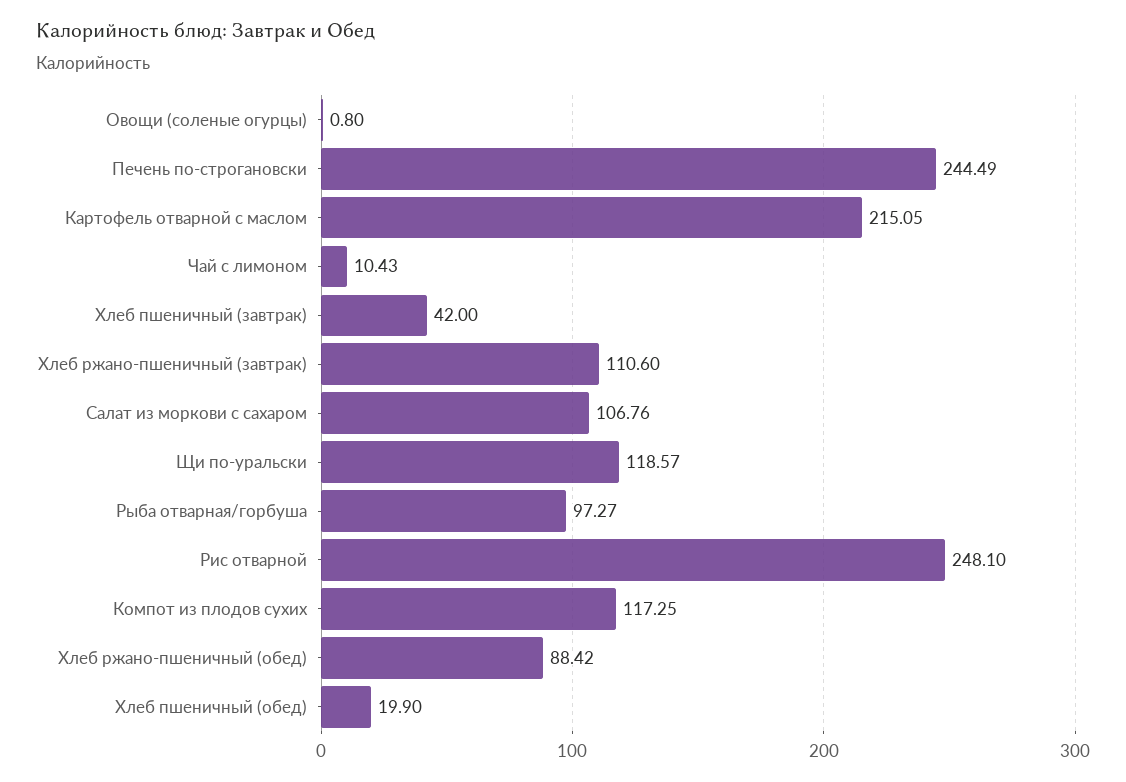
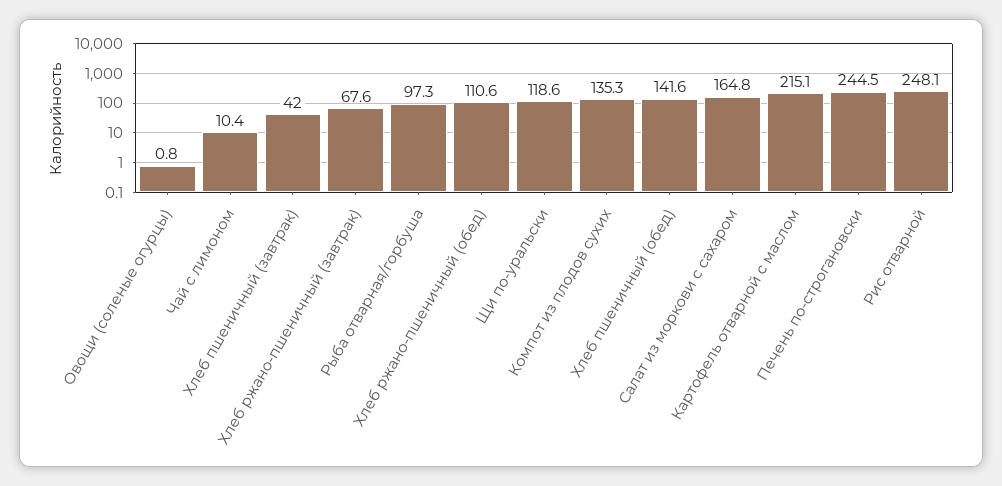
  {
    "Овощи (соленые огурцы)": 0.8,
    "Печень по-строгановски": 244.49,
    "Картофель отварной с маслом": 215.05,
    "Чай с лимоном": 10.43,
    "Хлеб пшеничный (завтрак)": 42,
-   "Хлеб ржано-пшеничный (завтрак)": 110.6,
+   "Хлеб ржано-пшеничный (завтрак)": 67.6,
-   "Салат из моркови с сахаром": 106.76,
+   "Салат из моркови с сахаром": 164.8,
    "Щи по-уральски": 118.57,
    "Рыба отварная/горбуша": 97.27,
    "Рис отварной": 248.1,
-   "Компот из плодов сухих": 117.25,
+   "Компот из плодов сухих": 135.3,
-   "Хлеб ржано-пшеничный (обед)": 88.42,
+   "Хлеб ржано-пшеничный (обед)": 110.6,
-   "Хлеб пшеничный (обед)": 19.9
+   "Хлеб пшеничный (обед)": 141.6
  }

